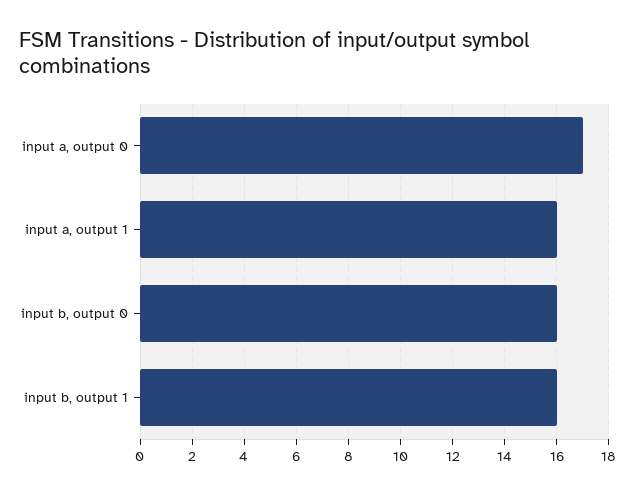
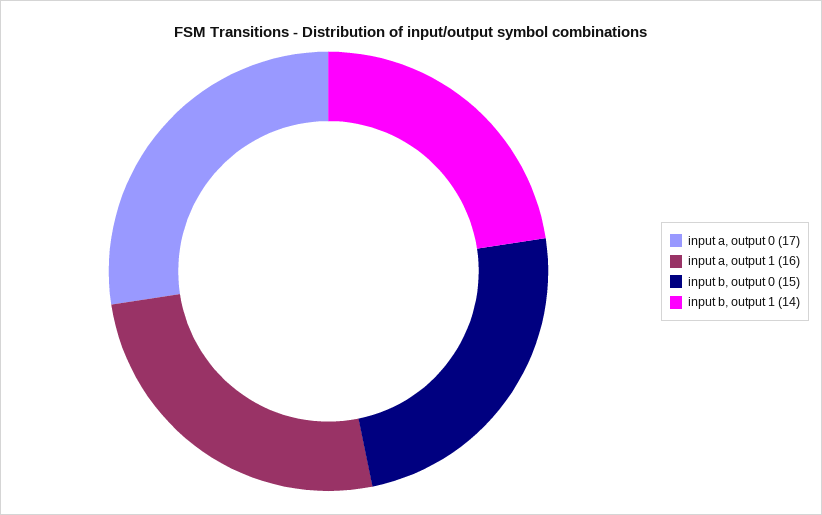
  {
    "input a, output 0": 17,
    "input a, output 1": 16,
-   "input b, output 0": 16,
+   "input b, output 0": 15,
-   "input b, output 1": 16
+   "input b, output 1": 14
  }

